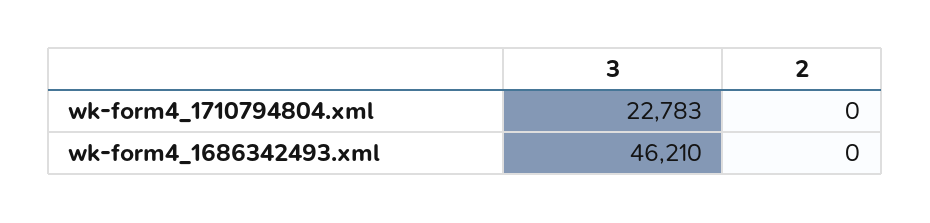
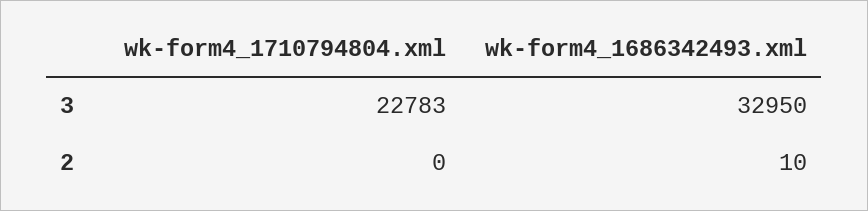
  {
    "3": {
      "wk-form4_1710794804.xml": 22783,
-     "wk-form4_1686342493.xml": 46210
+     "wk-form4_1686342493.xml": 32950
    },
    "2": {
      "wk-form4_1710794804.xml": 0,
-     "wk-form4_1686342493.xml": 0
+     "wk-form4_1686342493.xml": 10
    }
  }

